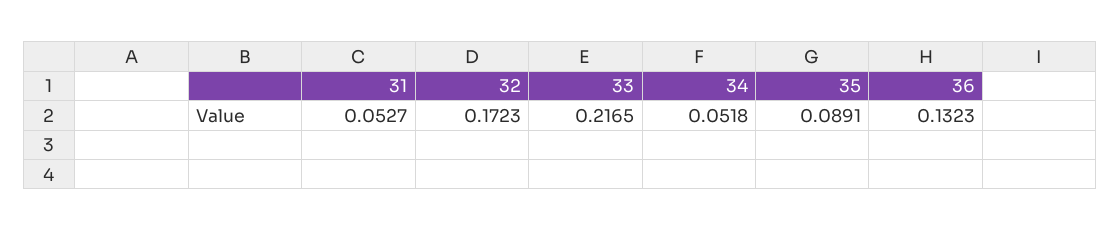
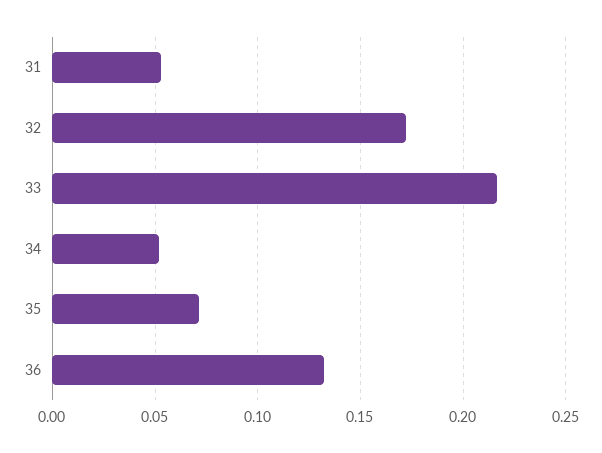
  {
    "31": 0.0527,
    "32": 0.1723,
    "33": 0.2165,
    "34": 0.0518,
-   "35": 0.0891,
+   "35": 0.07,
    "36": 0.1323
  }

